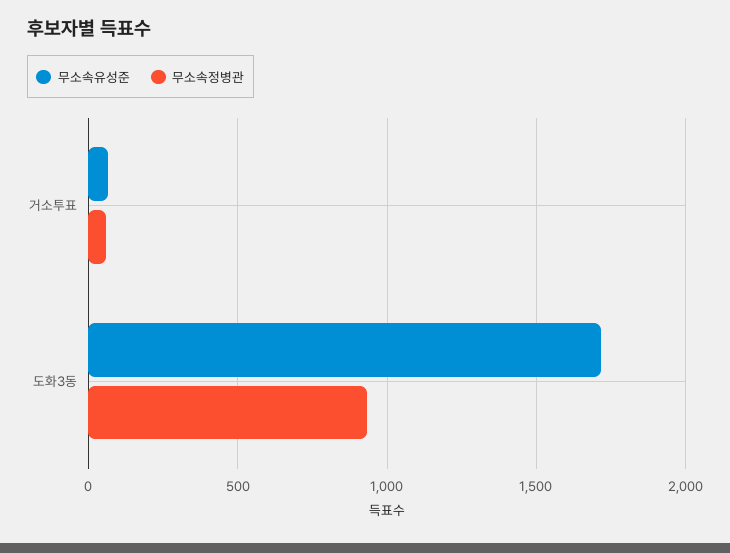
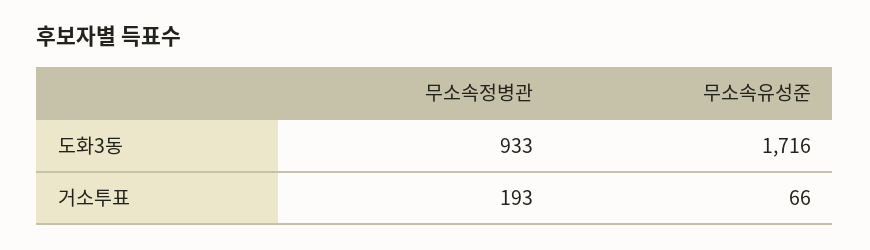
  {
    "무소속유성준": {
      "거소투표": 66,
      "도화3동": 1716
    },
    "무소속정병관": {
-     "거소투표": 50,
+     "거소투표": 193,
      "도화3동": 933
    }
  }

